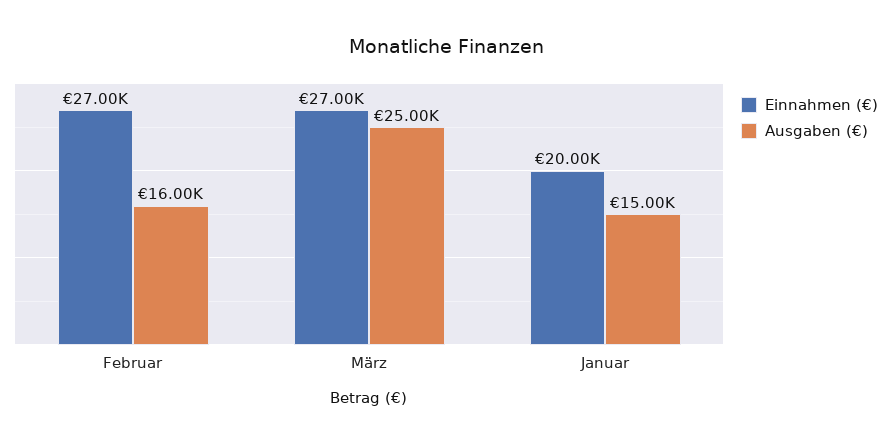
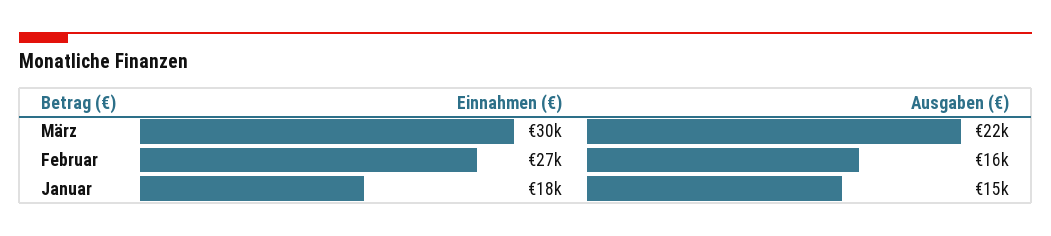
  {
    "Einnahmen (€)": {
      "Februar": 27000,
-     "März": 27000,
+     "März": 30000,
-     "Januar": 20000
+     "Januar": 18000
    },
    "Ausgaben (€)": {
      "Februar": 16000,
-     "März": 25000,
+     "März": 22000,
      "Januar": 15000
    }
  }

